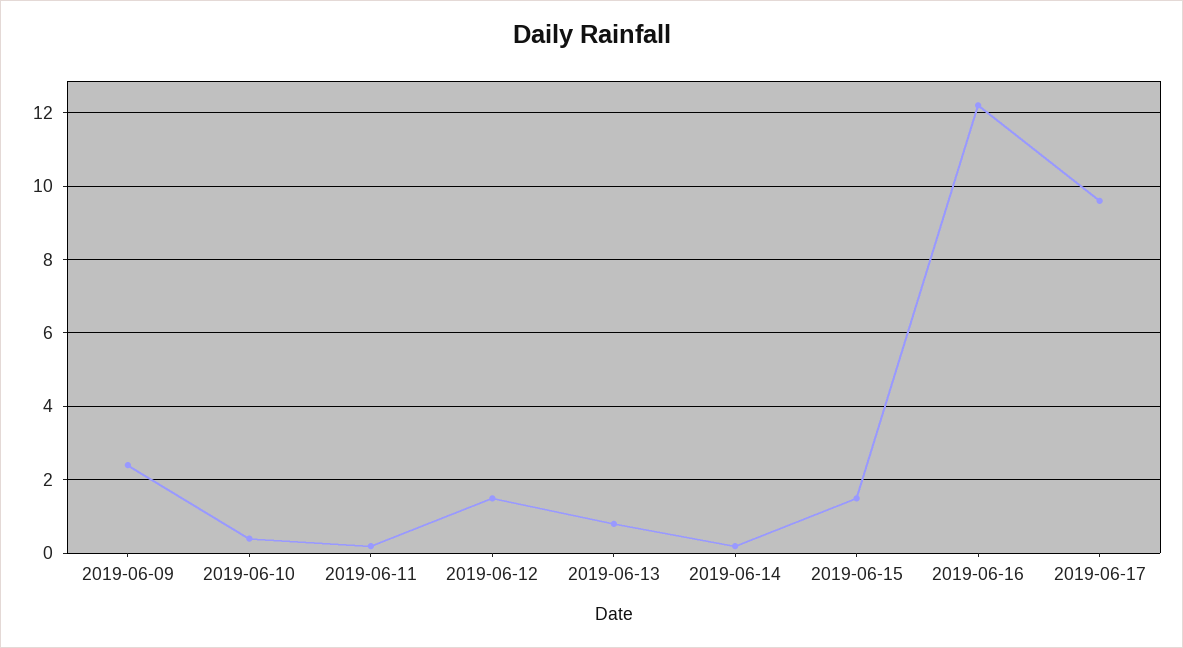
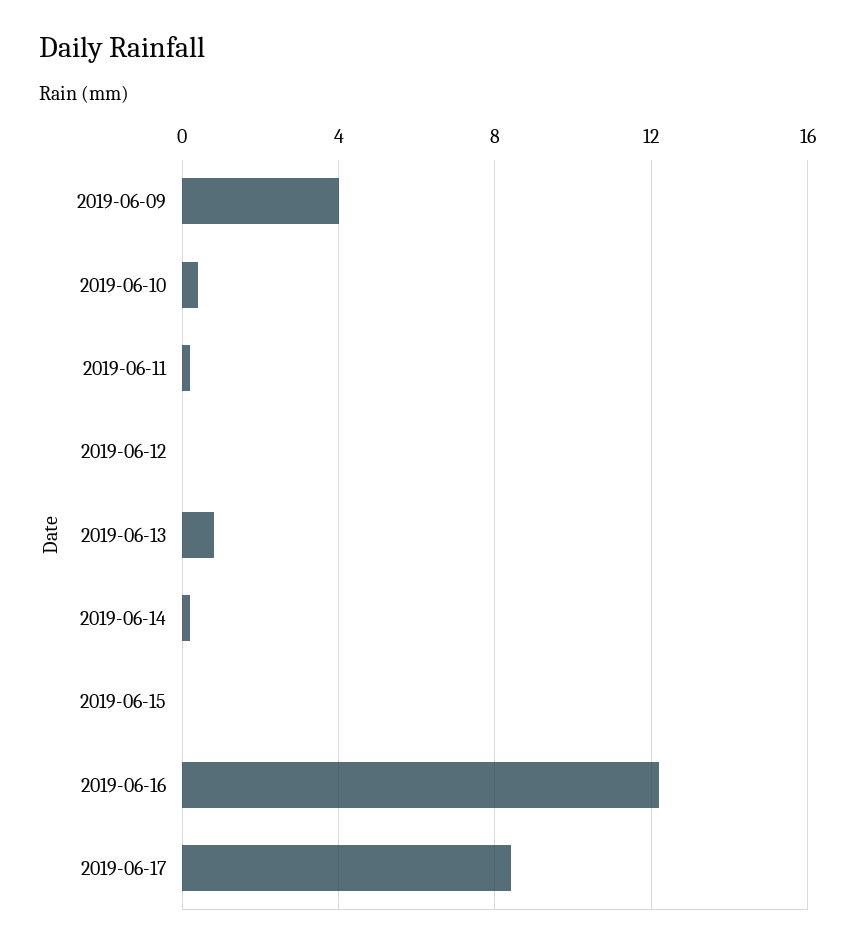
  {
-   "2019-06-09": 2.5,
+   "2019-06-09": 4,
    "2019-06-10": 0.5,
    "2019-06-11": 0,
-   "2019-06-12": 1.5,
+   "2019-06-12": 0,
    "2019-06-13": 1,
    "2019-06-14": 0,
-   "2019-06-15": 1.5,
+   "2019-06-15": 0,
    "2019-06-16": 12,
-   "2019-06-17": 9.5
+   "2019-06-17": 8.5
  }

